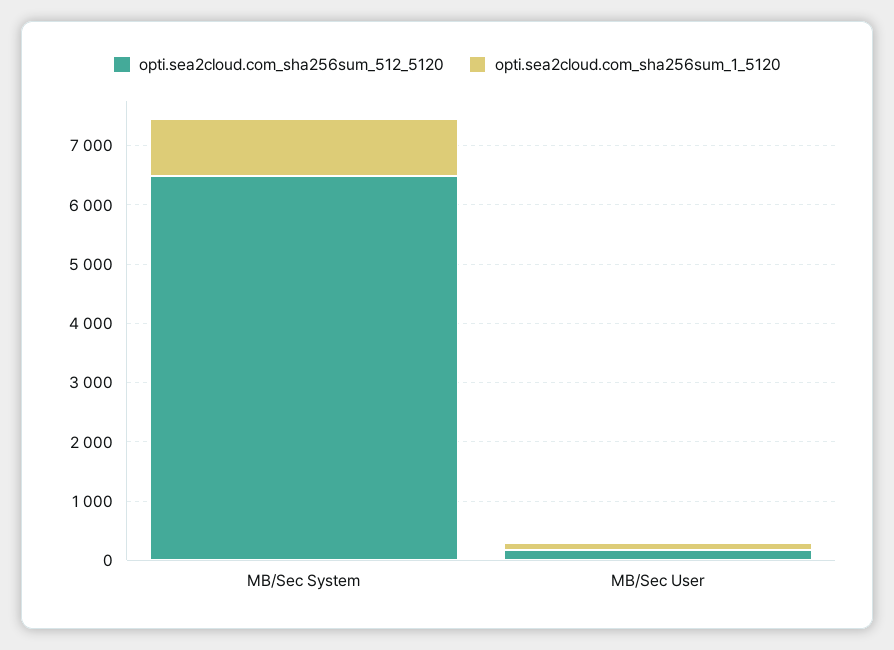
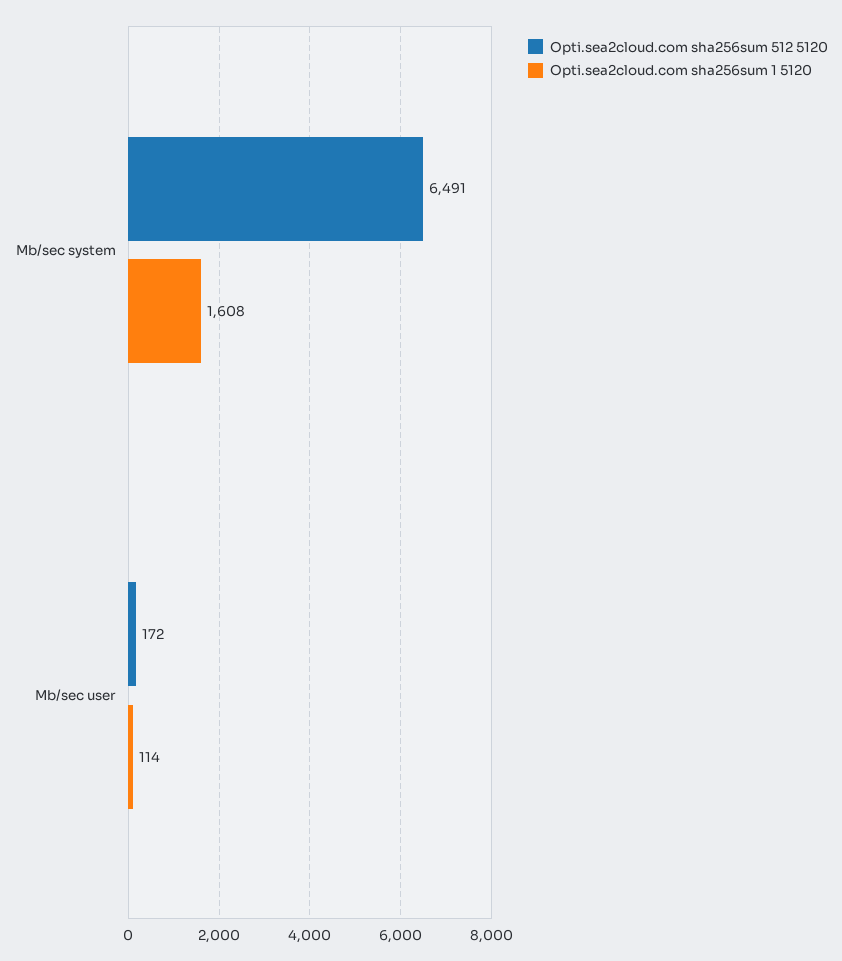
  {
    "opti.sea2cloud.com_sha256sum_512_5120": {
      "MB/Sec System": 6491,
      "MB/Sec User": 172
    },
    "opti.sea2cloud.com_sha256sum_1_5120": {
-     "MB/Sec System": 1000,
+     "MB/Sec System": 1608,
      "MB/Sec User": 114
    }
  }

